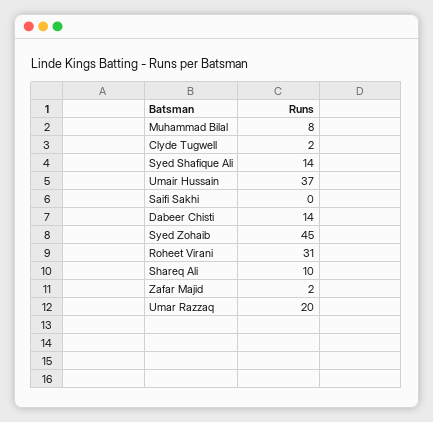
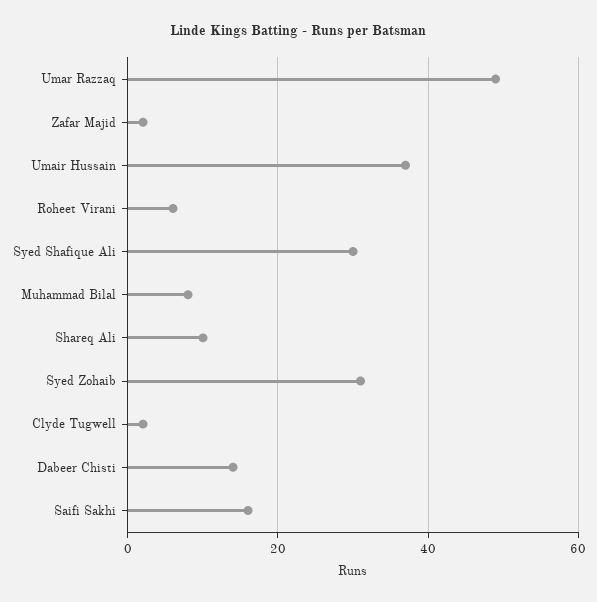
  {
    "Muhammad Bilal": 8,
    "Clyde Tugwell": 2,
-   "Syed Shafique Ali": 14,
+   "Syed Shafique Ali": 30,
    "Umair Hussain": 37,
-   "Saifi Sakhi": 0,
+   "Saifi Sakhi": 15,
    "Dabeer Chisti": 14,
-   "Syed Zohaib": 45,
+   "Syed Zohaib": 30,
-   "Roheet Virani": 31,
+   "Roheet Virani": 5,
    "Shareq Ali": 10,
    "Zafar Majid": 2,
-   "Umar Razzaq": 20
+   "Umar Razzaq": 50
  }

